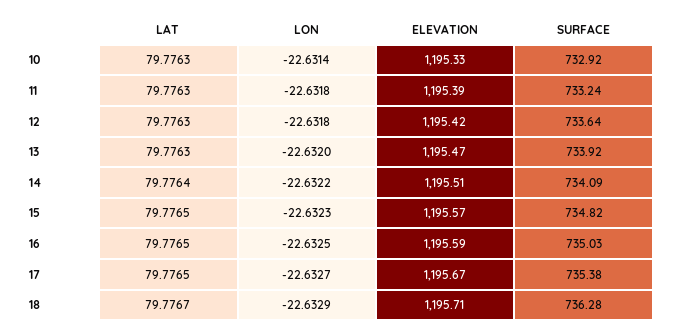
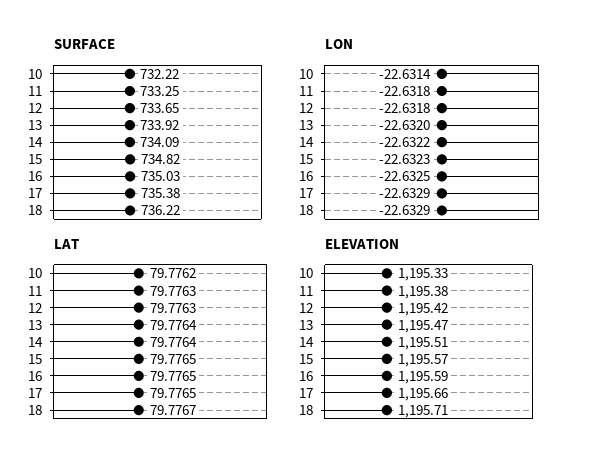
  {
    "LAT": {
-     "10": 79.7763,
+     "10": 79.7762,
      "11": 79.7763,
      "12": 79.7763,
-     "13": 79.7763,
+     "13": 79.7764,
      "14": 79.7764,
      "15": 79.7765,
      "16": 79.7765,
      "17": 79.7765,
      "18": 79.7767
    },
    "LON": {
      "10": -22.6314,
      "11": -22.6318,
      "12": -22.6318,
      "13": -22.632,
      "14": -22.6322,
      "15": -22.6323,
      "16": -22.6325,
-     "17": -22.6327,
+     "17": -22.6329,
      "18": -22.6329
    },
    "ELEVATION": {
      "10": 1195.33,
-     "11": 1195.39,
+     "11": 1195.38,
      "12": 1195.42,
      "13": 1195.47,
      "14": 1195.51,
      "15": 1195.57,
      "16": 1195.59,
-     "17": 1195.67,
+     "17": 1195.66,
      "18": 1195.71
    },
    "SURFACE": {
-     "10": 732.92,
+     "10": 732.22,
-     "11": 733.24,
+     "11": 733.25,
-     "12": 733.64,
+     "12": 733.65,
      "13": 733.92,
      "14": 734.09,
      "15": 734.82,
      "16": 735.03,
      "17": 735.38,
-     "18": 736.28
+     "18": 736.22
    }
  }

